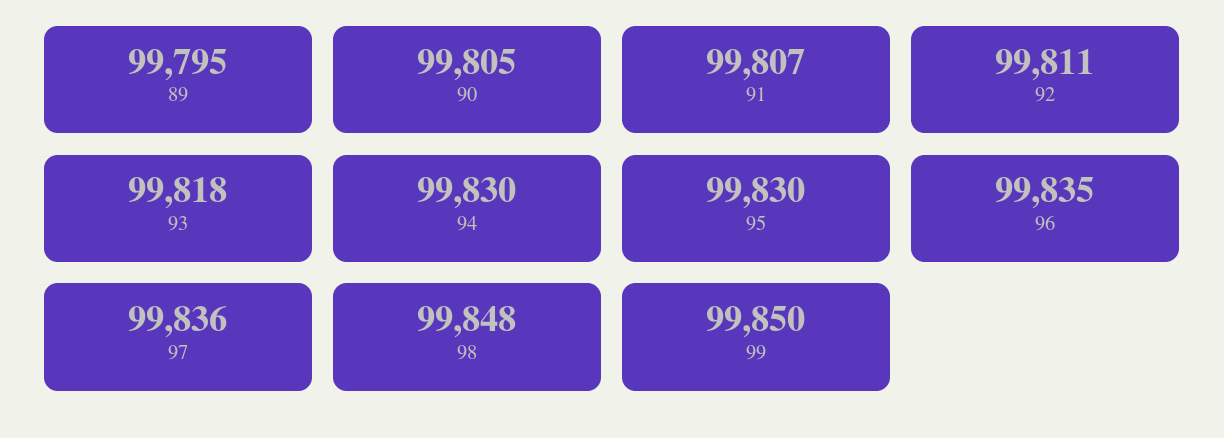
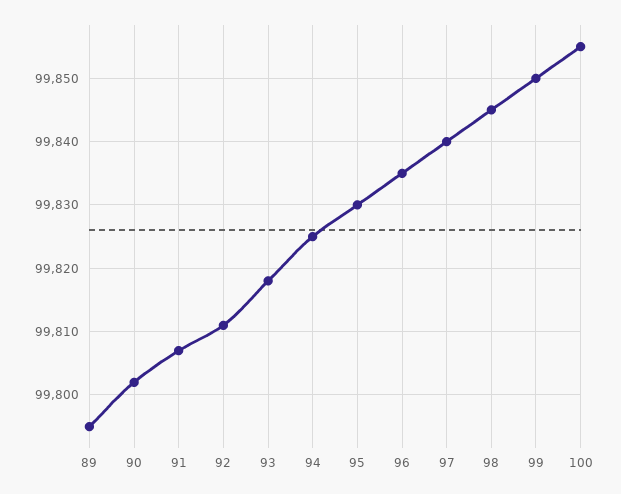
  {
    "89": 99795,
-   "90": 99805,
+   "90": 99802,
    "91": 99807,
    "92": 99811,
    "93": 99818,
-   "94": 99830,
+   "94": 99825,
    "95": 99830,
    "96": 99835,
-   "97": 99836,
+   "97": 99840,
-   "98": 99848,
+   "98": 99845,
-   "99": 99850
+   "99": 99850,
+   "100": 99855
  }

